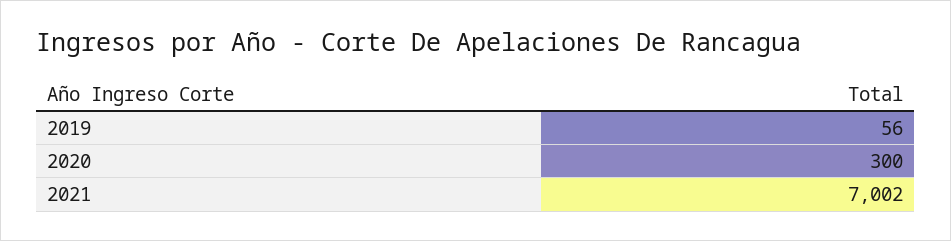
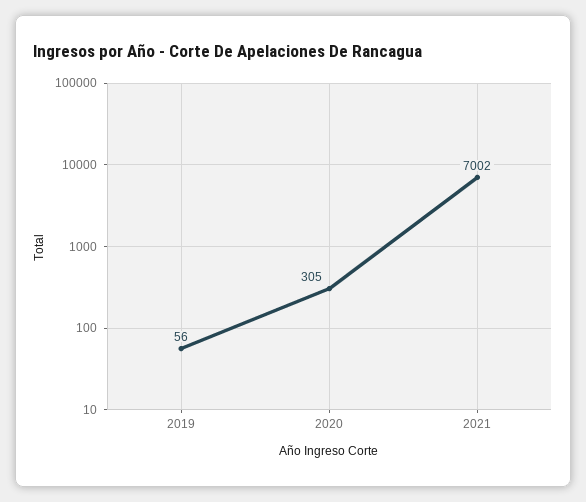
  {
    "2019": 56,
-   "2020": 300,
+   "2020": 305,
    "2021": 7002
  }

